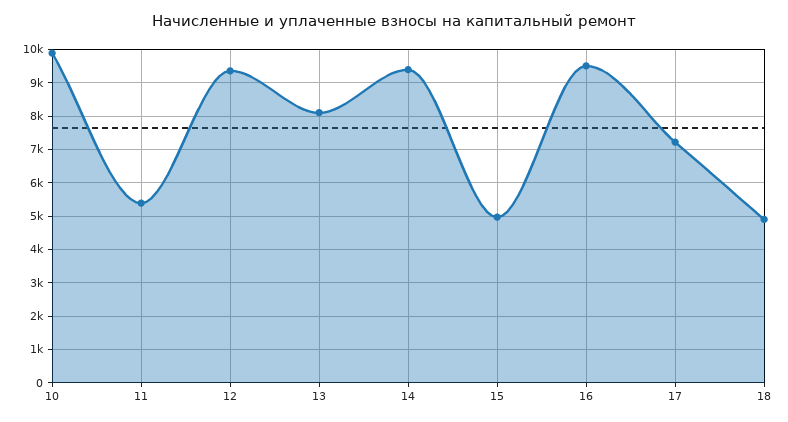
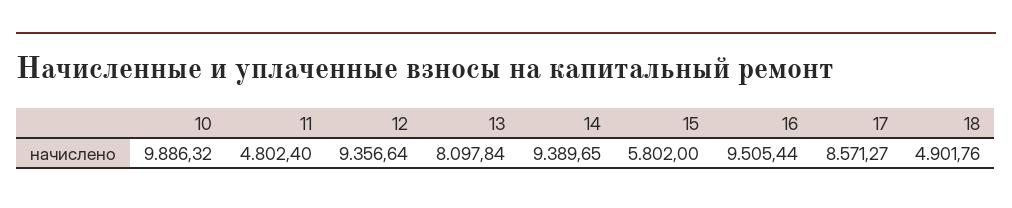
  {
    "10": 9886.32,
-   "11": 5400,
+   "11": 4802.4,
    "12": 9356.64,
    "13": 8097.84,
    "14": 9389.65,
-   "15": 5000,
+   "15": 5802,
    "16": 9505.44,
-   "17": 7200,
+   "17": 8571.27,
    "18": 4901.76
  }

